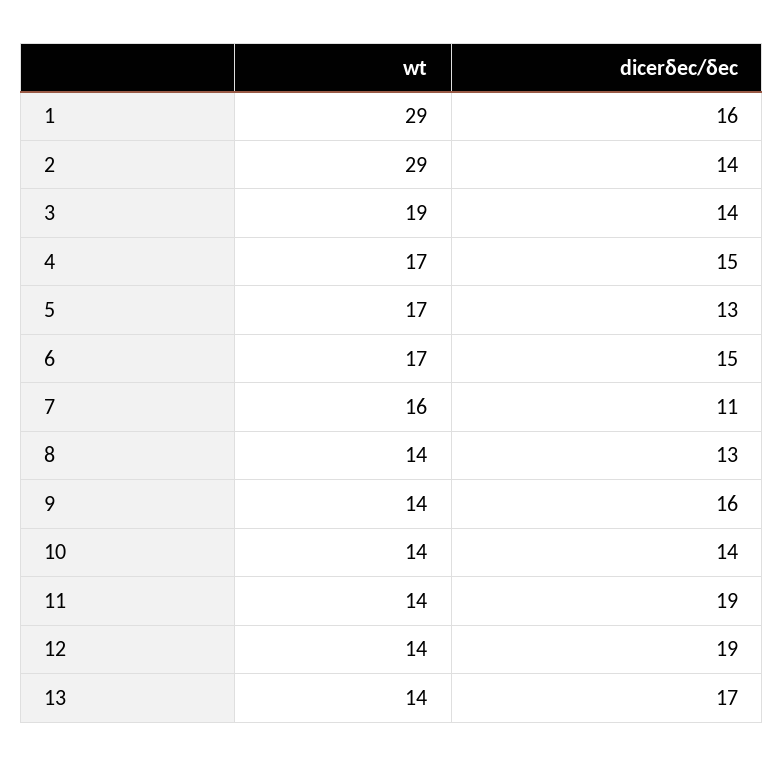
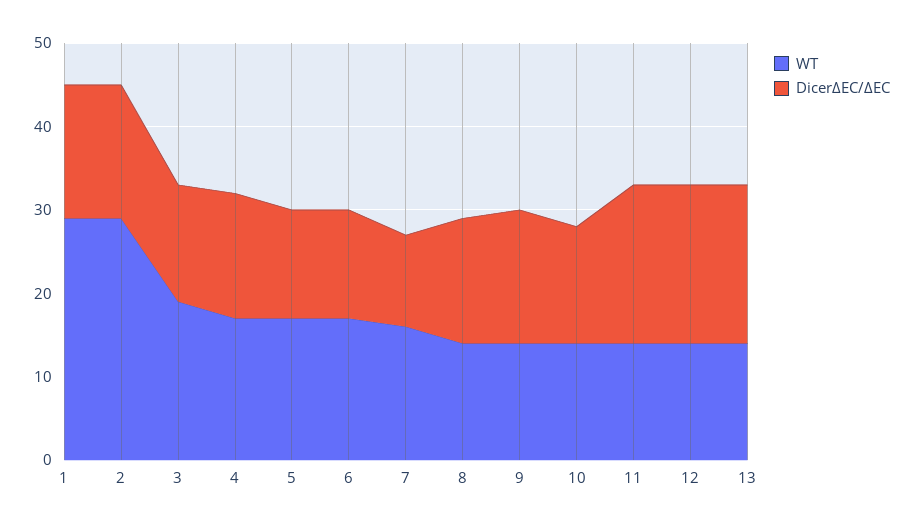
  {
    "wt": {
      "1": 29,
      "2": 29,
      "3": 19,
      "4": 17,
      "5": 17,
      "6": 17,
      "7": 16,
      "8": 14,
      "9": 14,
      "10": 14,
      "11": 14,
      "12": 14,
      "13": 14
    },
    "dicerδec/δec": {
      "1": 16,
-     "2": 14,
+     "2": 16,
      "3": 14,
      "4": 15,
      "5": 13,
-     "6": 15,
+     "6": 13,
      "7": 11,
-     "8": 13,
+     "8": 15,
      "9": 16,
      "10": 14,
      "11": 19,
      "12": 19,
-     "13": 17
+     "13": 19
    }
  }

